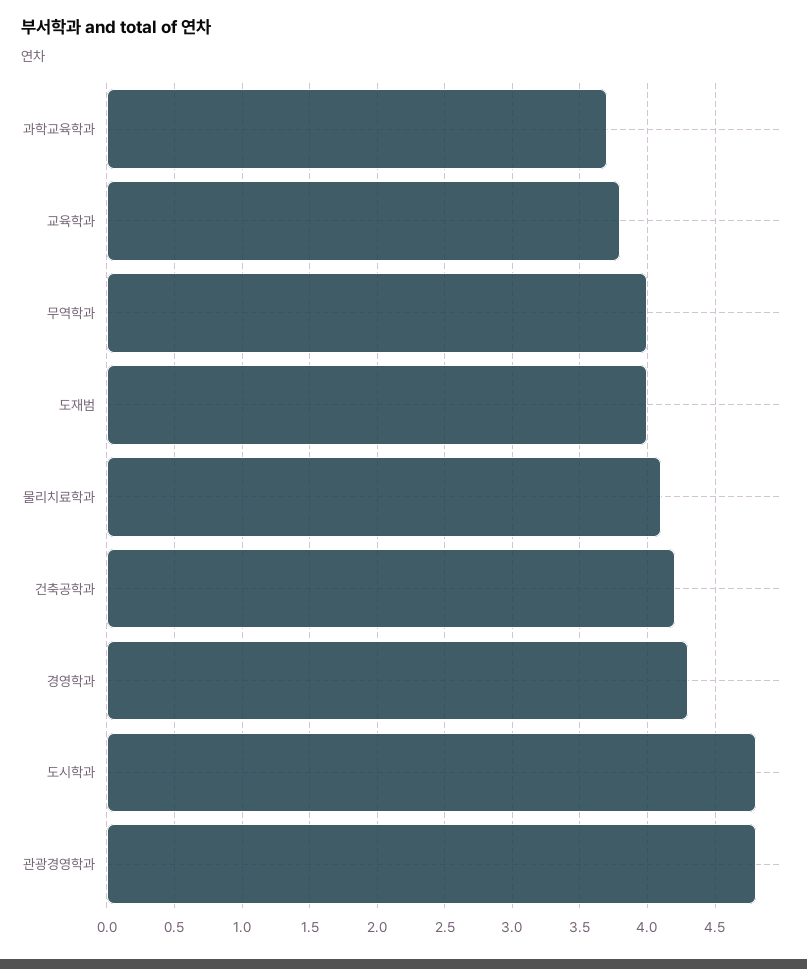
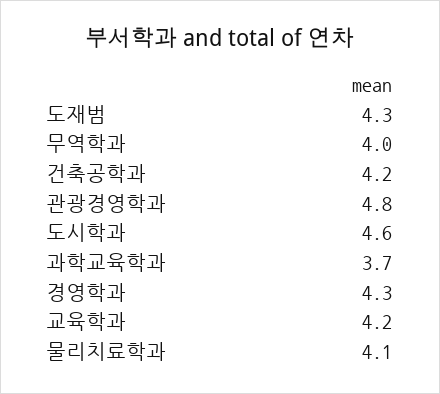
  {
    "과학교육학과": 3.7,
-   "교육학과": 3.8,
+   "교육학과": 4.2,
    "무역학과": 4,
-   "도재범": 4,
+   "도재범": 4.3,
    "물리치료학과": 4.1,
    "건축공학과": 4.2,
    "경영학과": 4.3,
-   "도시학과": 4.8,
+   "도시학과": 4.6,
    "관광경영학과": 4.8
  }

